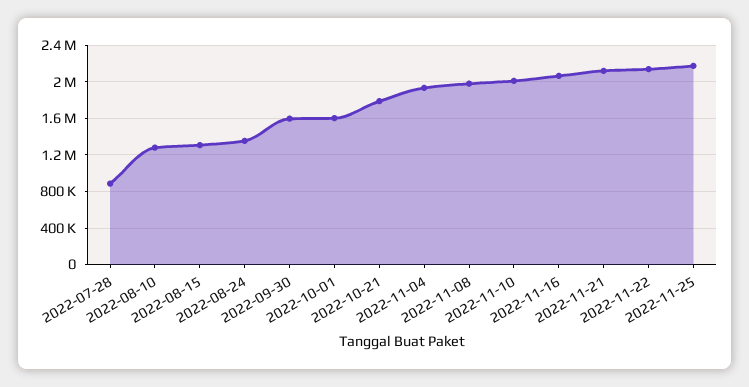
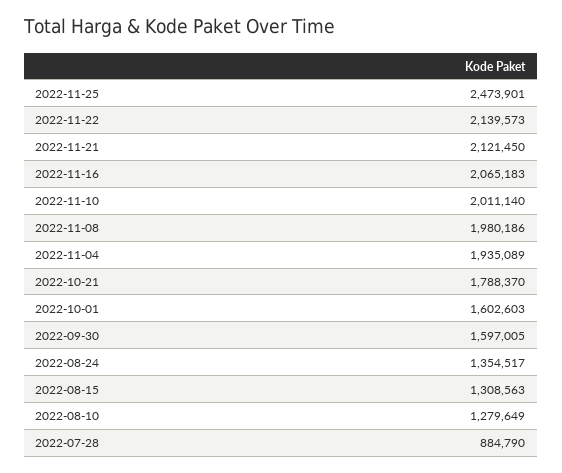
  {
    "2022-07-28": 884790,
    "2022-08-10": 1279649,
    "2022-08-15": 1308563,
    "2022-08-24": 1354517,
    "2022-09-30": 1597005,
    "2022-10-01": 1602603,
    "2022-10-21": 1788370,
    "2022-11-04": 1935089,
    "2022-11-08": 1980186,
    "2022-11-10": 2011140,
    "2022-11-16": 2065183,
    "2022-11-21": 2121450,
    "2022-11-22": 2139573,
-   "2022-11-25": 2200000
+   "2022-11-25": 2473901
  }

